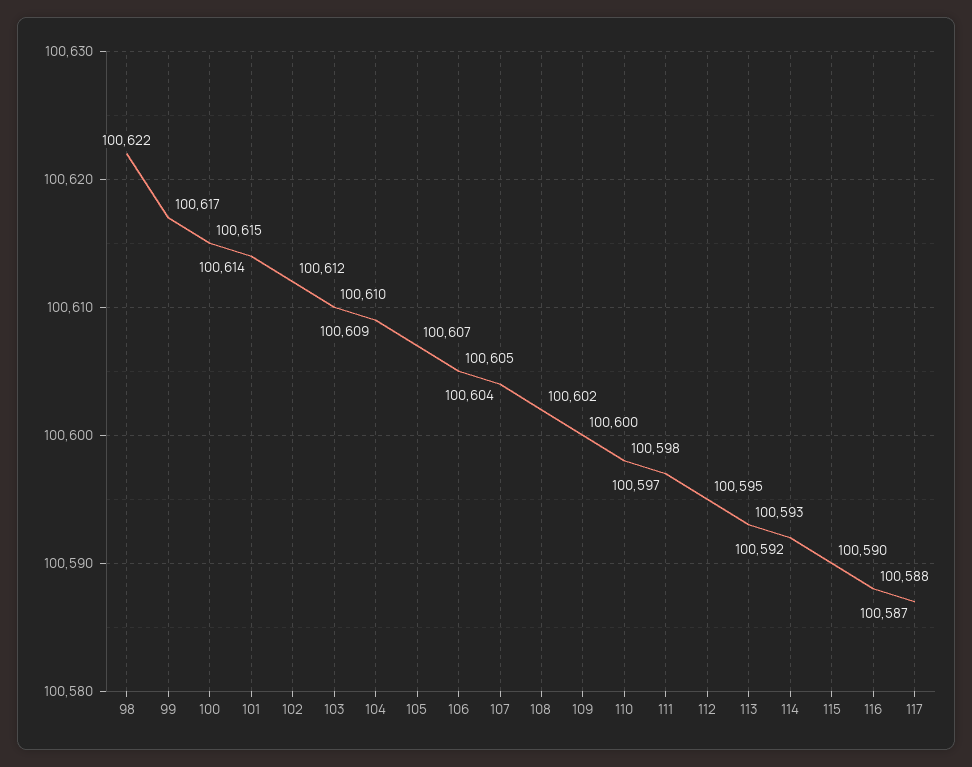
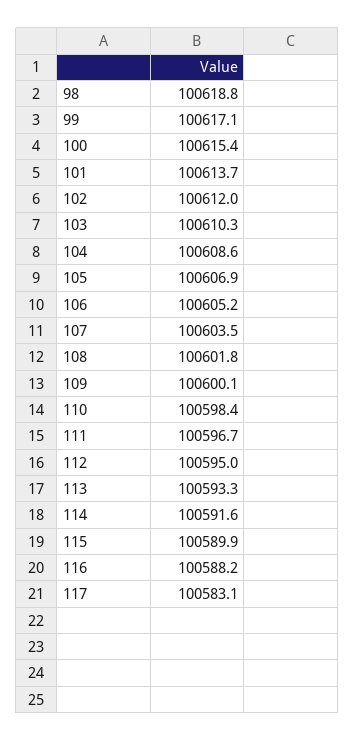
  {
-   "98": 100622,
+   "98": 100618.8,
    "99": 100617.1,
    "100": 100615.4,
    "101": 100613.7,
    "102": 100612,
    "103": 100610.3,
    "104": 100608.6,
    "105": 100606.9,
    "106": 100605.2,
    "107": 100603.5,
    "108": 100601.8,
    "109": 100600.1,
    "110": 100598.4,
    "111": 100596.7,
    "112": 100595,
    "113": 100593.3,
    "114": 100591.6,
    "115": 100589.9,
    "116": 100588.2,
-   "117": 100587
+   "117": 100583.1
  }

